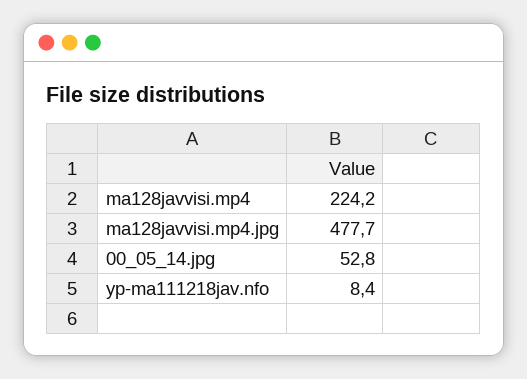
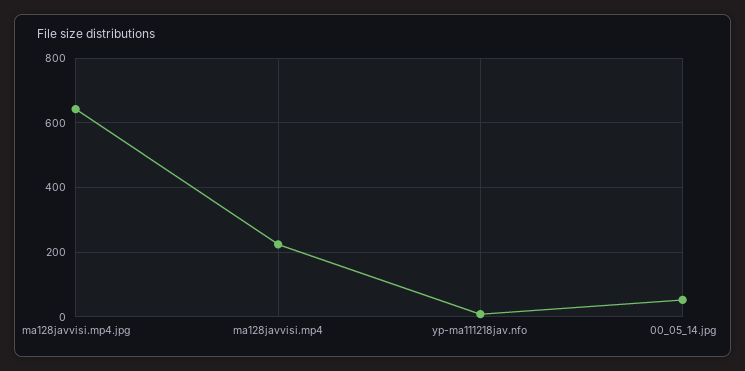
  {
    "ma128javvisi.mp4": 224.2,
-   "ma128javvisi.mp4.jpg": 477.7,
+   "ma128javvisi.mp4.jpg": 640,
    "00_05_14.jpg": 52.8,
    "yp-ma111218jav.nfo": 8.4
  }

